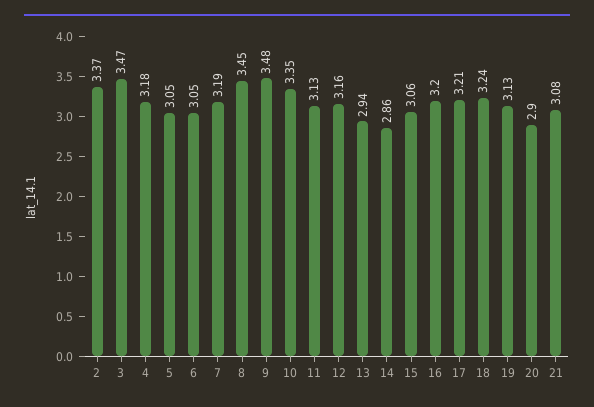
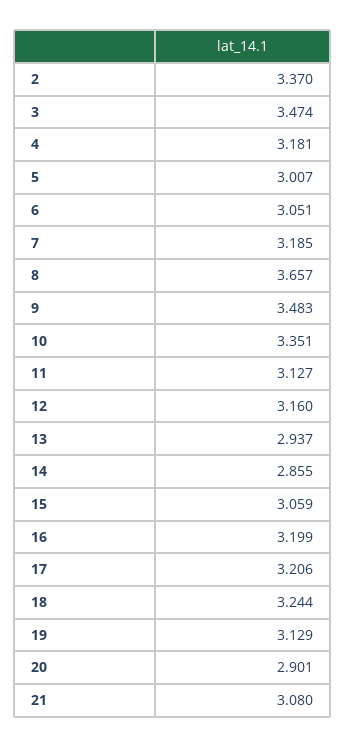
  {
    "2": 3.37,
    "3": 3.474,
    "4": 3.181,
-   "5": 3.05,
+   "5": 3.007,
    "6": 3.051,
    "7": 3.185,
-   "8": 3.45,
+   "8": 3.657,
    "9": 3.483,
    "10": 3.351,
    "11": 3.127,
    "12": 3.16,
    "13": 2.937,
    "14": 2.855,
    "15": 3.059,
    "16": 3.199,
    "17": 3.206,
    "18": 3.244,
    "19": 3.129,
    "20": 2.901,
    "21": 3.08
  }

